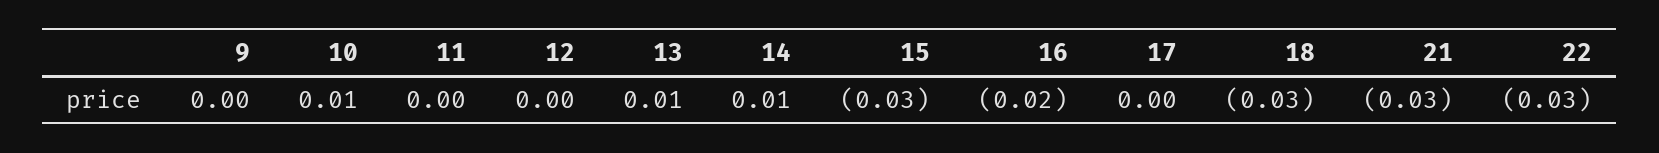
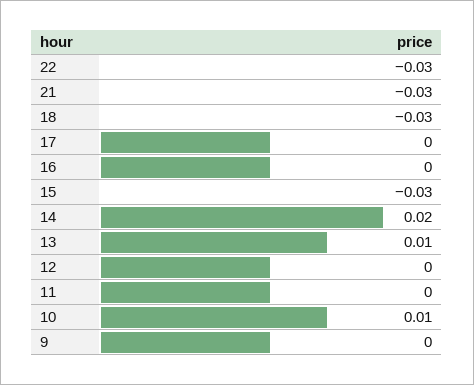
  {
    "9": 0,
    "10": 0.01,
    "11": 0,
    "12": 0,
    "13": 0.01,
-   "14": 0.01,
+   "14": 0.02,
    "15": -0.03,
-   "16": -0.02,
+   "16": 0,
    "17": 0,
    "18": -0.03,
    "21": -0.03,
    "22": -0.03
  }

